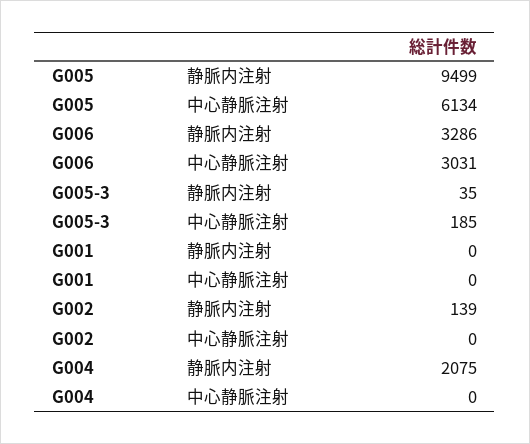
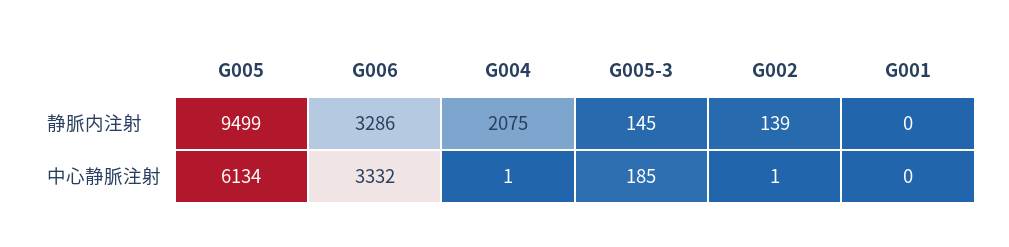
  {
    "G005": {
      "静脈内注射": 9499,
      "中心静脈注射": 6134
    },
    "G006": {
      "静脈内注射": 3286,
-     "中心静脈注射": 3031
+     "中心静脈注射": 3332
    },
    "G005-3": {
-     "静脈内注射": 35,
+     "静脈内注射": 145,
      "中心静脈注射": 185
    },
    "G001": {
      "静脈内注射": 0,
      "中心静脈注射": 0
    },
    "G002": {
      "静脈内注射": 139,
-     "中心静脈注射": 0
+     "中心静脈注射": 1
    },
    "G004": {
      "静脈内注射": 2075,
-     "中心静脈注射": 0
+     "中心静脈注射": 1
    }
  }

